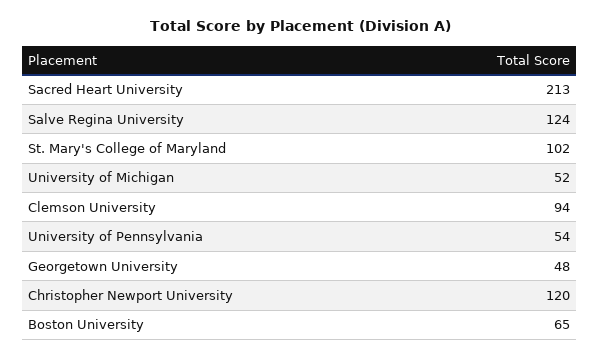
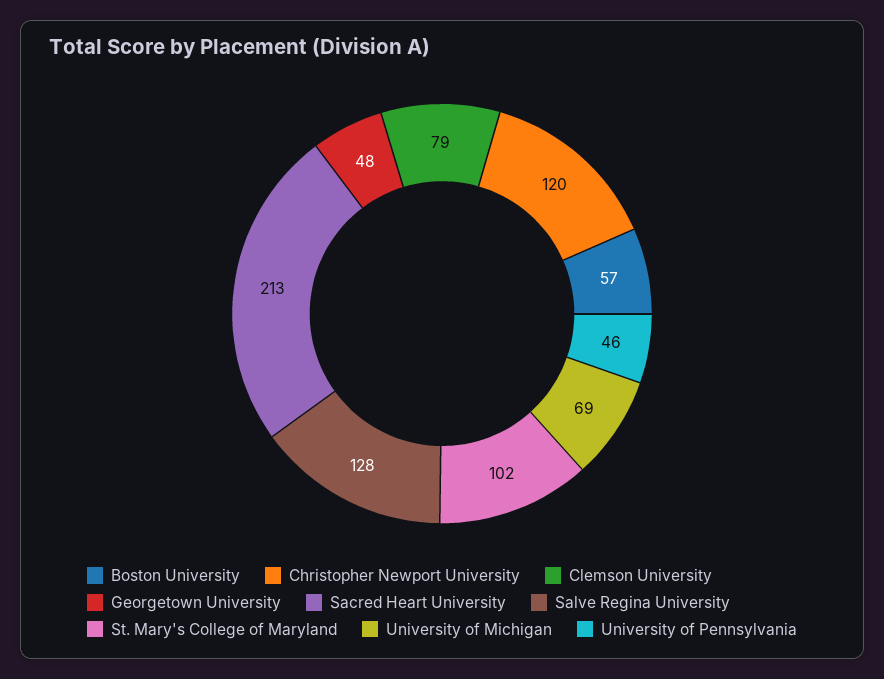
  {
    "Sacred Heart University": 213,
-   "Salve Regina University": 124,
+   "Salve Regina University": 128,
    "St. Mary's College of Maryland": 102,
-   "University of Michigan": 52,
+   "University of Michigan": 69,
-   "Clemson University": 94,
+   "Clemson University": 79,
-   "University of Pennsylvania": 54,
+   "University of Pennsylvania": 46,
    "Georgetown University": 48,
    "Christopher Newport University": 120,
-   "Boston University": 65
+   "Boston University": 57
  }

